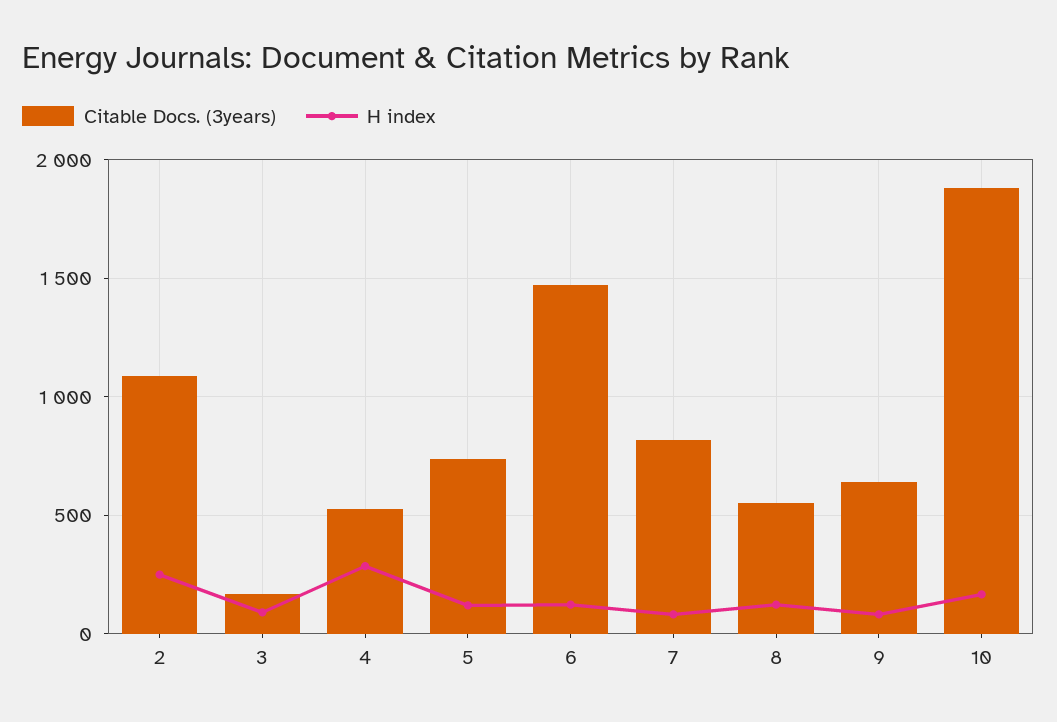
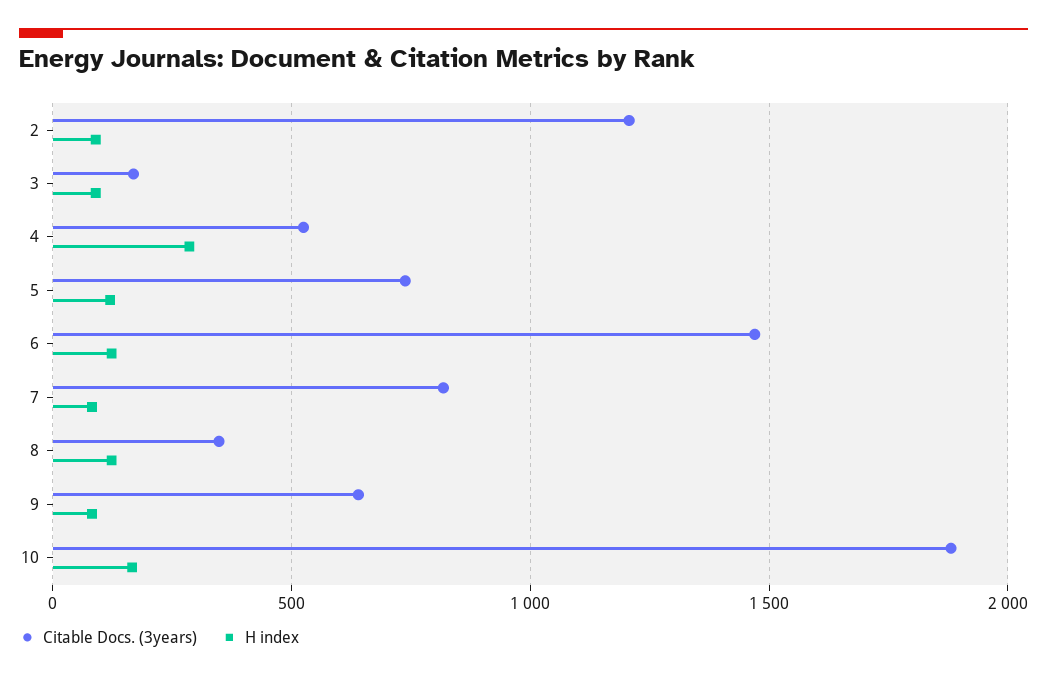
  {
    "Citable Docs. (3years)": {
-     "2": 1100,
+     "2": 1200,
      "3": 150,
      "4": 550,
      "5": 750,
      "6": 1450,
      "7": 800,
-     "8": 550,
+     "8": 350,
      "9": 650,
      "10": 1900
    },
    "H index": {
-     "2": 250,
+     "2": 100,
      "3": 100,
      "4": 300,
      "5": 100,
      "6": 100,
      "7": 100,
      "8": 100,
      "9": 100,
      "10": 150
    }
  }

